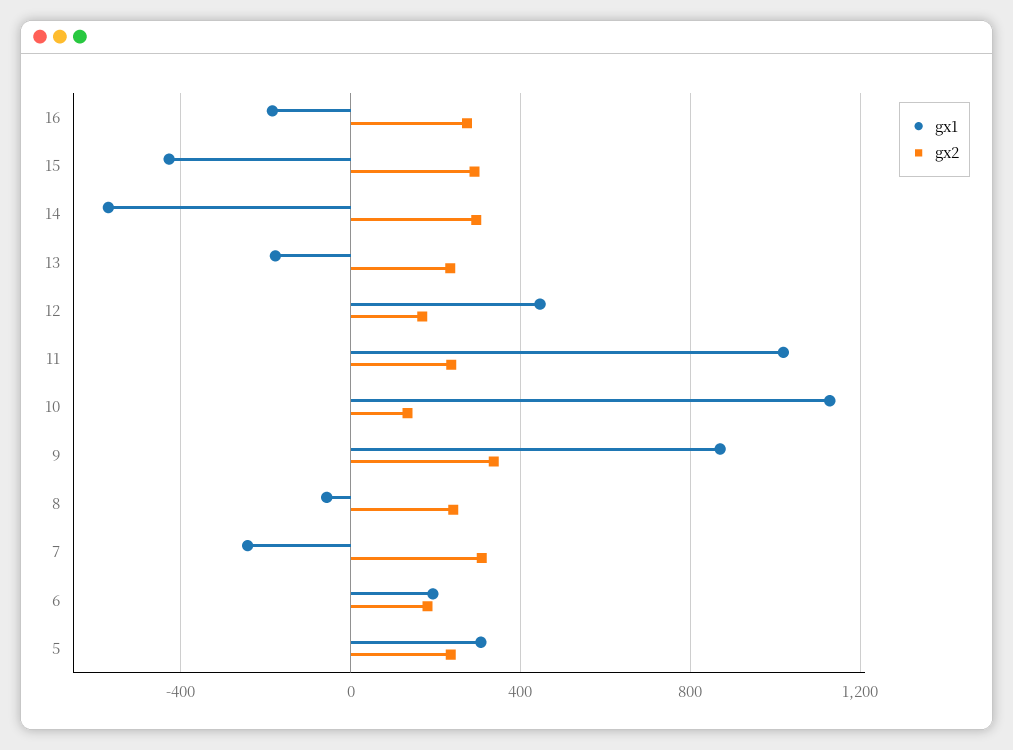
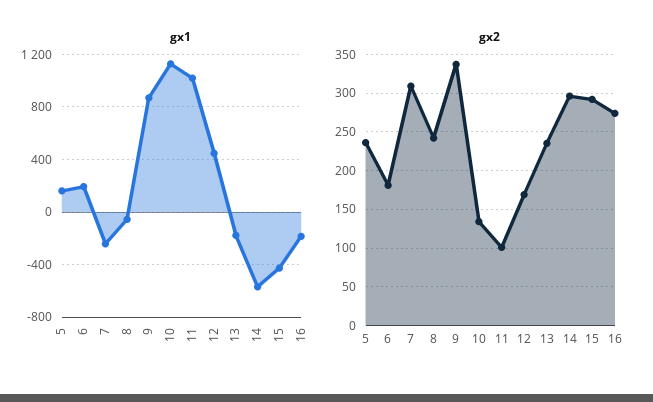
  {
    "gx1": {
      "16": -200,
      "15": -450,
      "14": -550,
      "13": -200,
      "12": 450,
      "11": 1000,
      "10": 1150,
      "9": 850,
      "8": -50,
      "7": -250,
      "6": 200,
-     "5": 300
+     "5": 150
    },
    "gx2": {
      "16": 270,
      "15": 290,
      "14": 300,
      "13": 240,
      "12": 170,
-     "11": 250,
+     "11": 100,
      "10": 130,
      "9": 340,
      "8": 240,
      "7": 310,
      "6": 180,
      "5": 240
    }
  }

